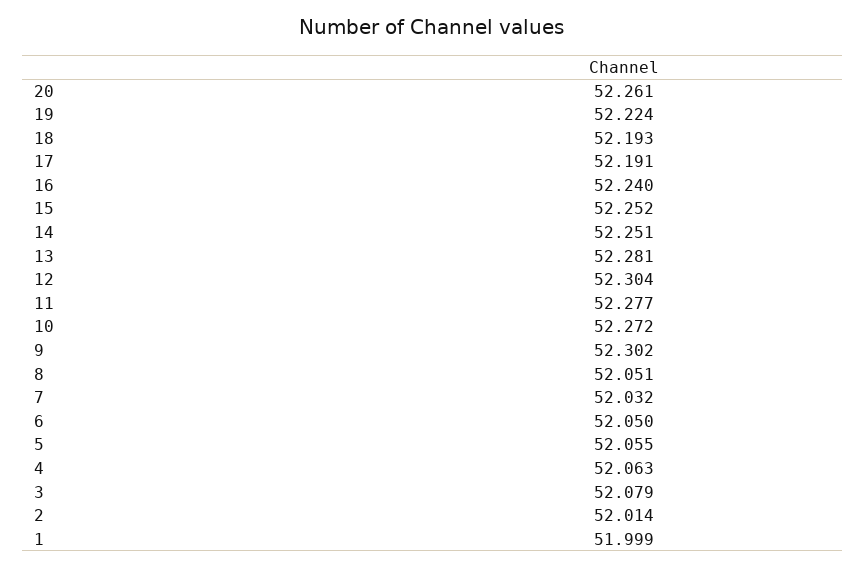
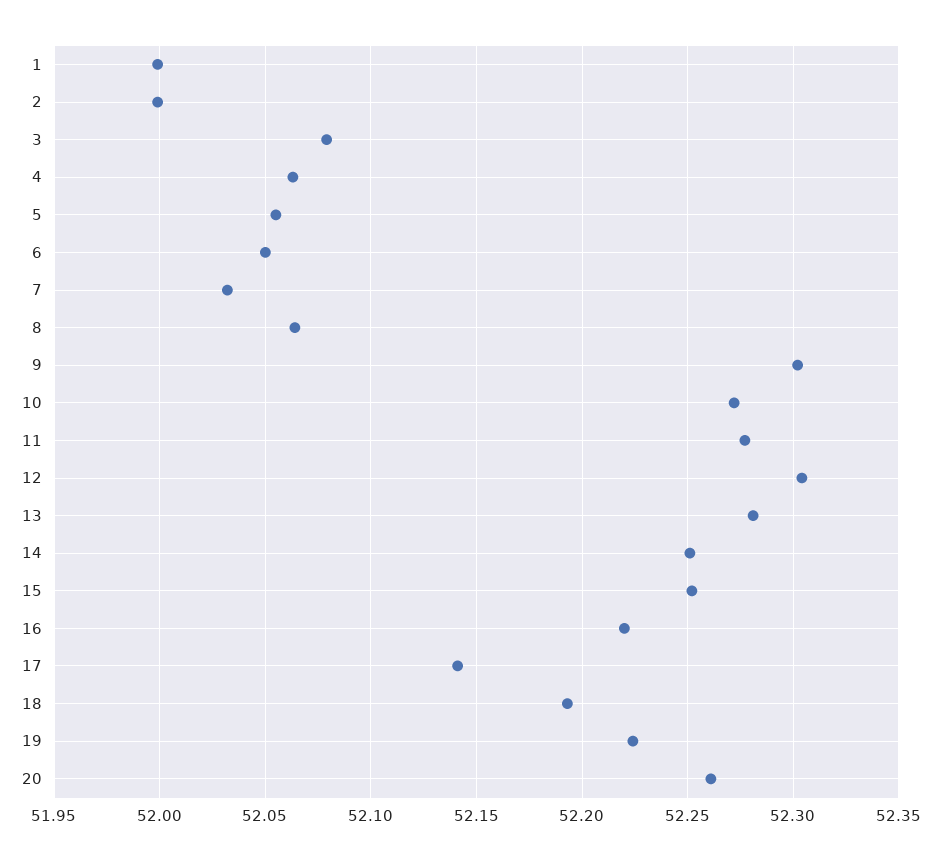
  {
    "20": 52.261,
    "19": 52.224,
    "18": 52.193,
-   "17": 52.191,
+   "17": 52.14,
-   "16": 52.24,
+   "16": 52.22,
    "15": 52.252,
    "14": 52.251,
    "13": 52.281,
    "12": 52.304,
    "11": 52.277,
    "10": 52.272,
    "9": 52.302,
-   "8": 52.051,
+   "8": 52.065,
    "7": 52.032,
    "6": 52.05,
    "5": 52.055,
    "4": 52.063,
    "3": 52.079,
-   "2": 52.014,
+   "2": 52,
    "1": 51.999
  }

